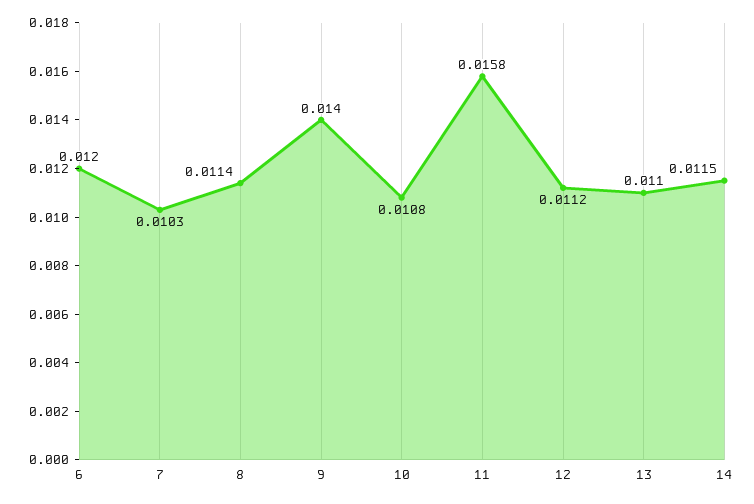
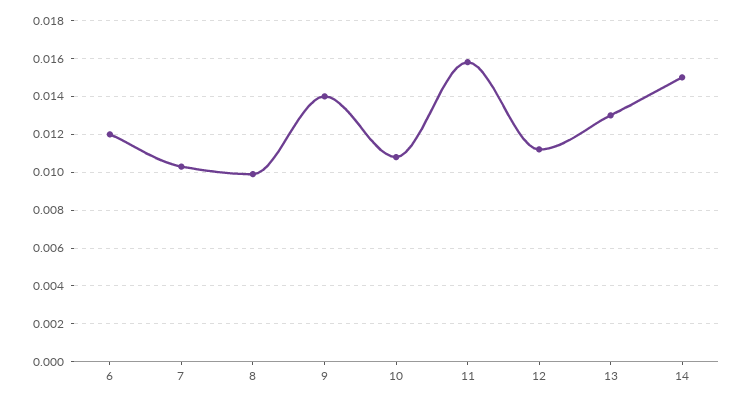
  {
    "6": 0.012,
    "7": 0.0103,
-   "8": 0.0114,
+   "8": 0.01,
    "9": 0.014,
    "10": 0.0108,
    "11": 0.0158,
    "12": 0.0112,
-   "13": 0.011,
+   "13": 0.013,
-   "14": 0.0115
+   "14": 0.015
  }

